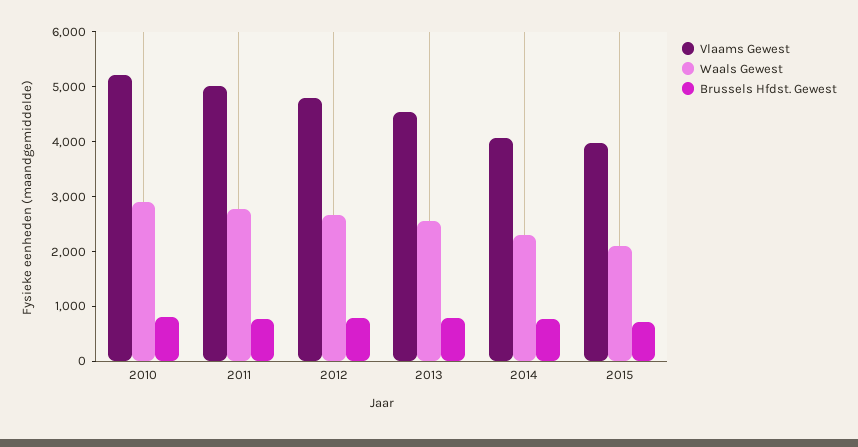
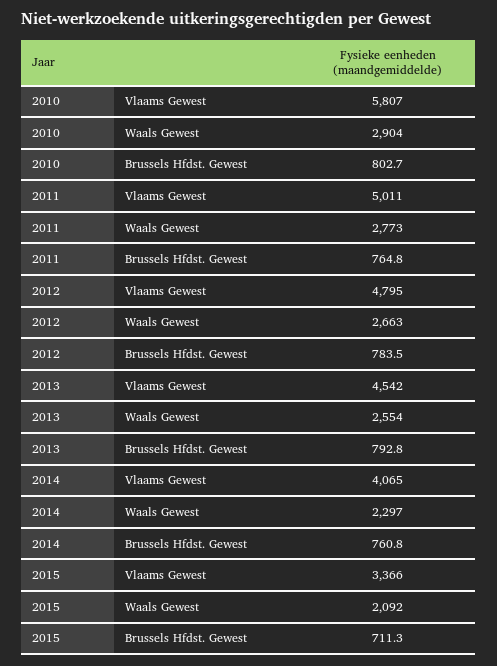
  {
    "Vlaams Gewest": {
-     "2010": 5200,
+     "2010": 5807,
      "2011": 5011,
      "2012": 4795,
      "2013": 4542,
      "2014": 4065,
-     "2015": 4000
+     "2015": 3366
    },
    "Waals Gewest": {
      "2010": 2904,
      "2011": 2773,
      "2012": 2663,
      "2013": 2554,
      "2014": 2297,
      "2015": 2092
    },
    "Brussels Hfdst. Gewest": {
      "2010": 802.7,
      "2011": 764.8,
      "2012": 783.5,
      "2013": 792.8,
      "2014": 760.8,
      "2015": 711.3
    }
  }

